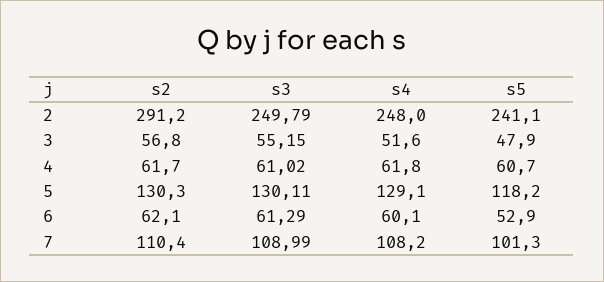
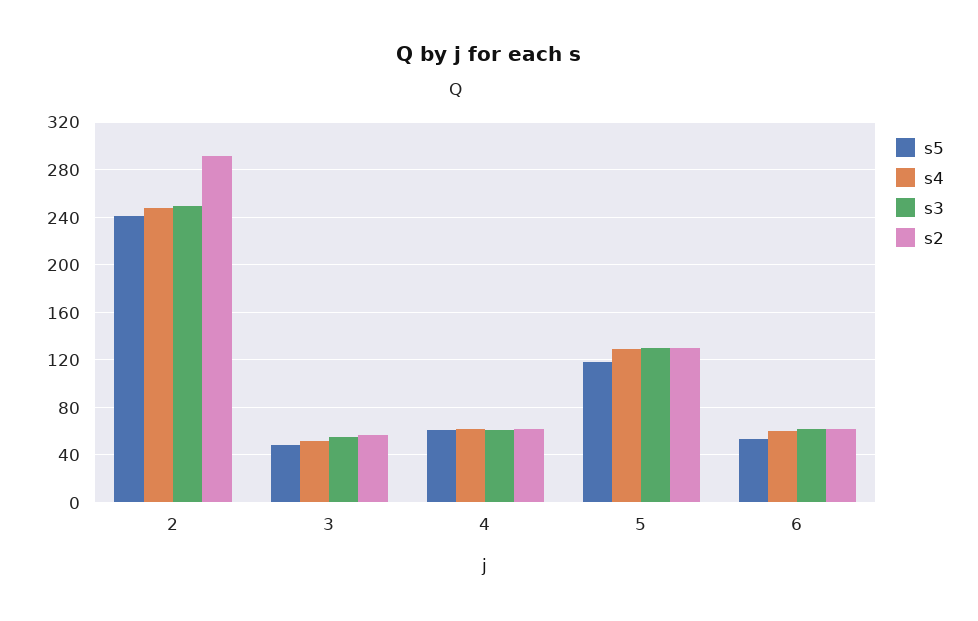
  {
    "s2": {
      "2": 291.2,
      "3": 56.8,
      "4": 61.7,
      "5": 130.3,
-     "6": 62.1,
+     "6": 62.1
-     "7": 110.4
    },
    "s3": {
      "2": 249.79,
      "3": 55.15,
      "4": 61.02,
      "5": 130.11,
-     "6": 61.29,
+     "6": 61.29
-     "7": 108.99
    },
    "s4": {
      "2": 248,
      "3": 51.6,
      "4": 61.8,
      "5": 129.1,
-     "6": 60.1,
+     "6": 60.1
-     "7": 108.2
    },
    "s5": {
      "2": 241.1,
      "3": 47.9,
      "4": 60.7,
      "5": 118.2,
-     "6": 52.9,
+     "6": 52.9
-     "7": 101.3
    }
  }

